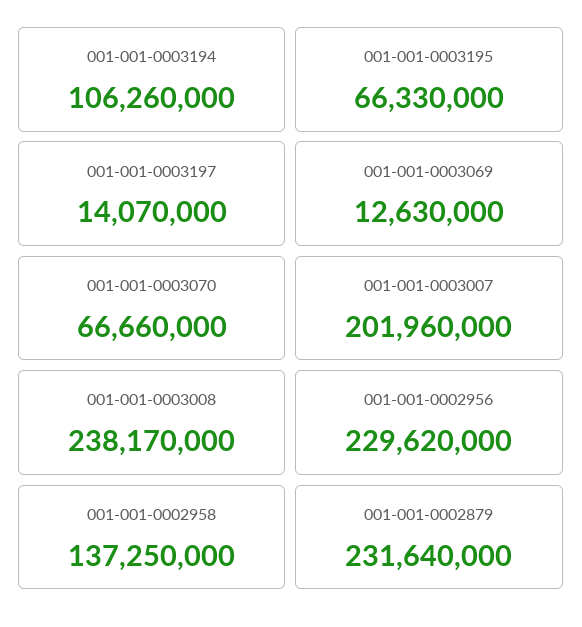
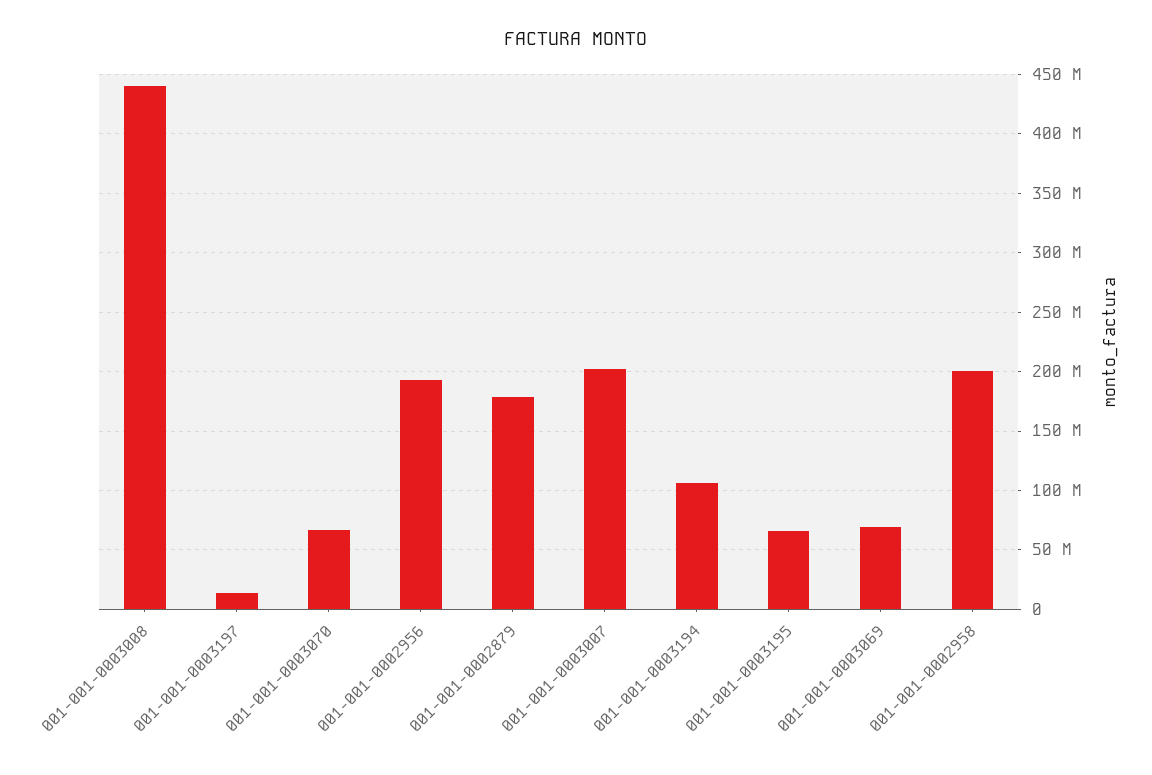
  {
    "001-001-0003194": 106260000,
    "001-001-0003195": 66330000,
    "001-001-0003197": 14070000,
-   "001-001-0003069": 12630000,
+   "001-001-0003069": 70000000,
    "001-001-0003070": 66660000,
    "001-001-0003007": 201960000,
-   "001-001-0003008": 238170000,
+   "001-001-0003008": 440000000,
-   "001-001-0002956": 229620000,
+   "001-001-0002956": 190000000,
-   "001-001-0002958": 137250000,
+   "001-001-0002958": 200000000,
-   "001-001-0002879": 231640000
+   "001-001-0002879": 180000000
  }

